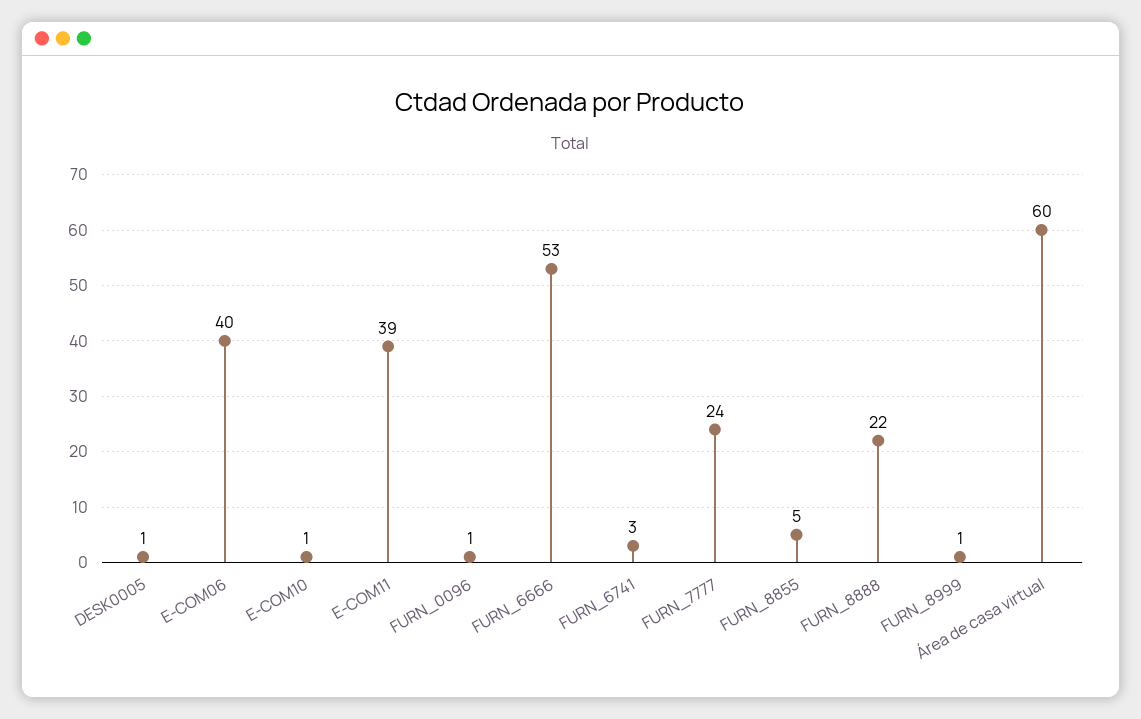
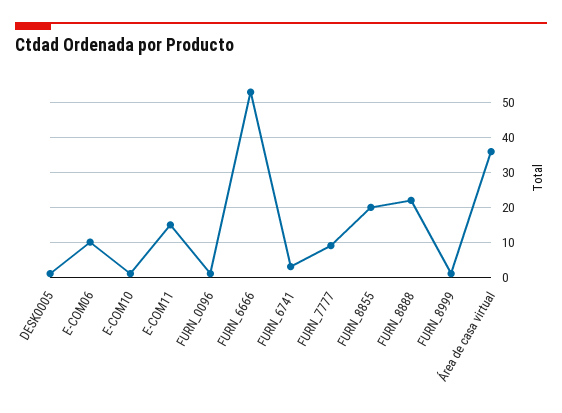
  {
    "DESK0005": 1,
-   "E-COM06": 40,
+   "E-COM06": 10,
    "E-COM10": 1,
-   "E-COM11": 39,
+   "E-COM11": 15,
    "FURN_0096": 1,
    "FURN_6666": 53,
    "FURN_6741": 3,
-   "FURN_7777": 24,
+   "FURN_7777": 10,
-   "FURN_8855": 5,
+   "FURN_8855": 20,
    "FURN_8888": 22,
    "FURN_8999": 1,
-   "Área de casa virtual": 60
+   "Área de casa virtual": 35
  }

